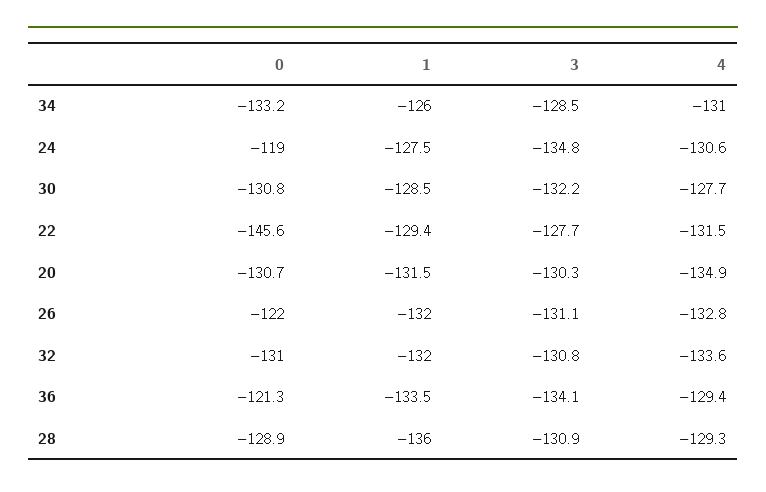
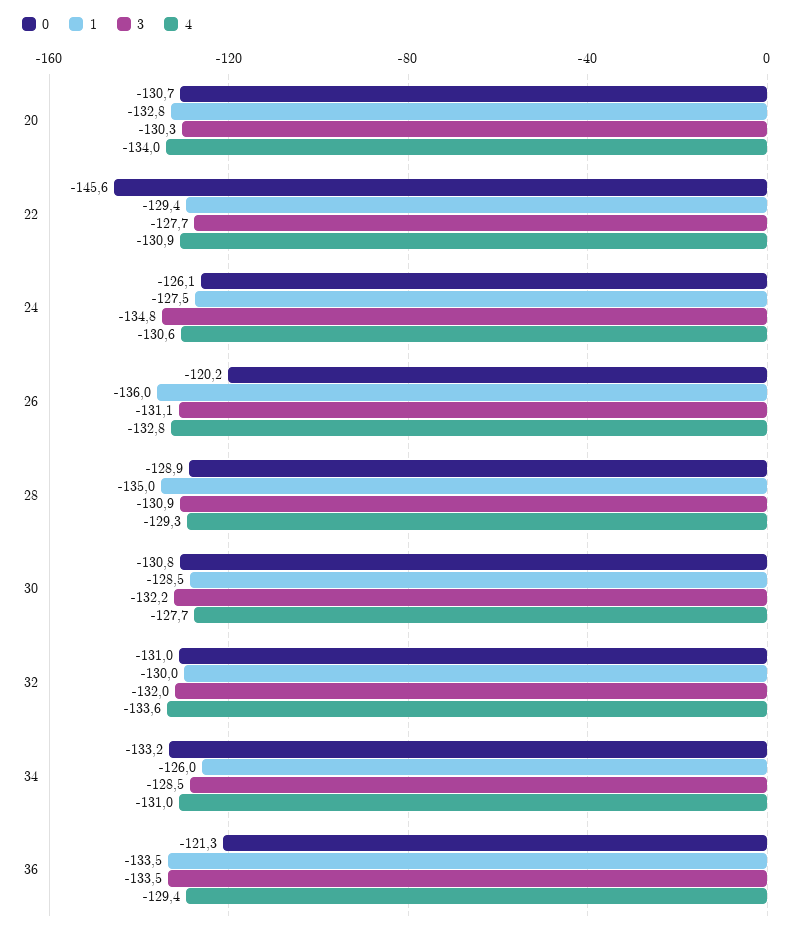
  {
    "0": {
      "34": -133.2,
-     "24": -119,
+     "24": -126.1,
      "30": -130.8,
      "22": -145.6,
      "20": -130.7,
-     "26": -122,
+     "26": -120.2,
      "32": -131,
      "36": -121.3,
      "28": -128.9
    },
    "1": {
      "34": -126,
      "24": -127.5,
      "30": -128.5,
      "22": -129.4,
-     "20": -131.5,
+     "20": -132.8,
-     "26": -132,
+     "26": -136,
-     "32": -132,
+     "32": -130,
      "36": -133.5,
-     "28": -136
+     "28": -135
    },
    "3": {
      "34": -128.5,
      "24": -134.8,
      "30": -132.2,
      "22": -127.7,
      "20": -130.3,
      "26": -131.1,
-     "32": -130.8,
+     "32": -132,
-     "36": -134.1,
+     "36": -133.5,
      "28": -130.9
    },
    "4": {
      "34": -131,
      "24": -130.6,
      "30": -127.7,
-     "22": -131.5,
+     "22": -130.9,
-     "20": -134.9,
+     "20": -134,
      "26": -132.8,
      "32": -133.6,
      "36": -129.4,
      "28": -129.3
    }
  }

